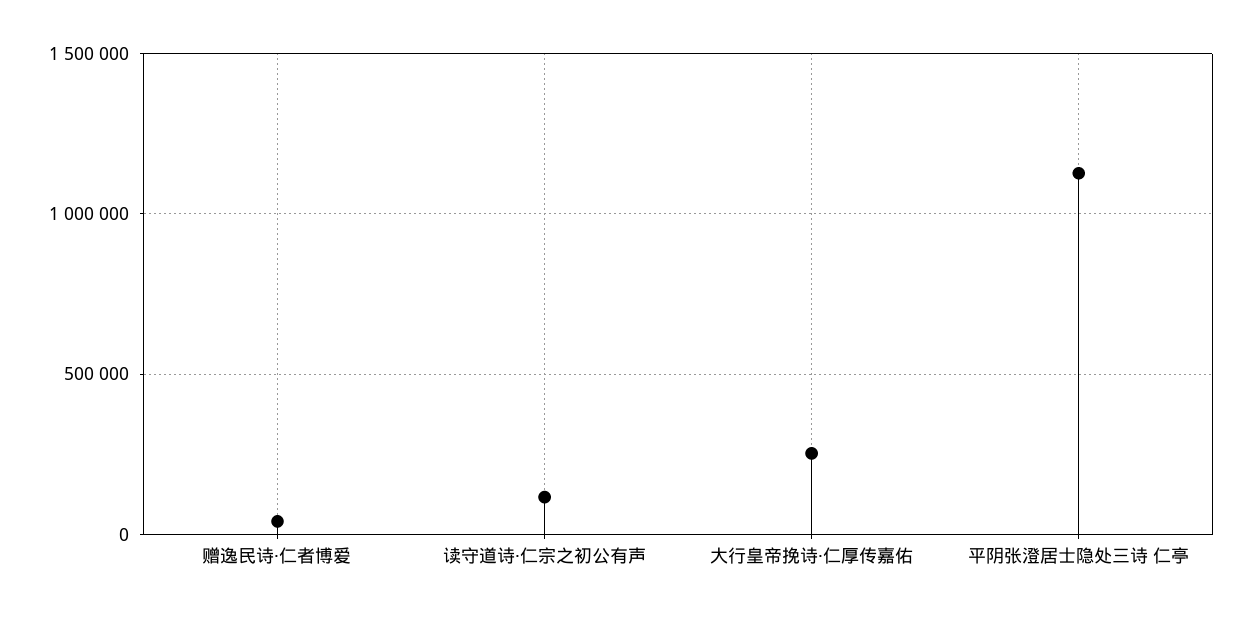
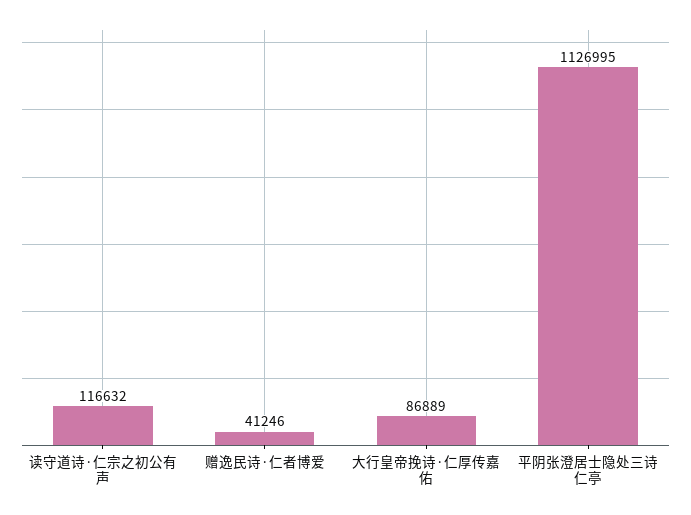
  {
    "赠逸民诗·仁者博爱": 41246,
    "读守道诗·仁宗之初公有声": 116632,
-   "大行皇帝挽诗·仁厚传嘉佑": 250000,
+   "大行皇帝挽诗·仁厚传嘉佑": 86889,
    "平阴张澄居士隐处三诗 仁亭": 1126995
  }

